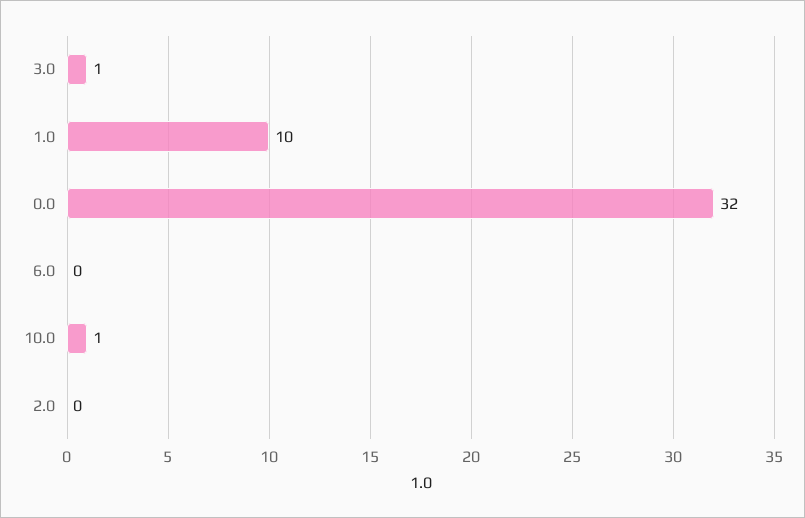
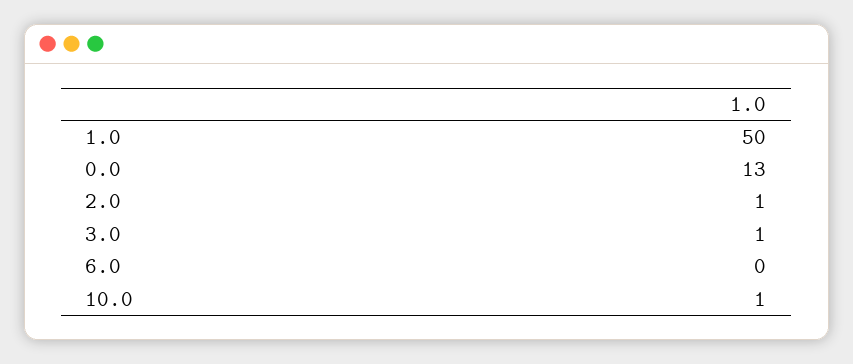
  {
    "3.0": 1,
-   "1.0": 10,
+   "1.0": 50,
-   "0.0": 32,
+   "0.0": 13,
    "6.0": 0,
    "10.0": 1,
-   "2.0": 0
+   "2.0": 1
  }

